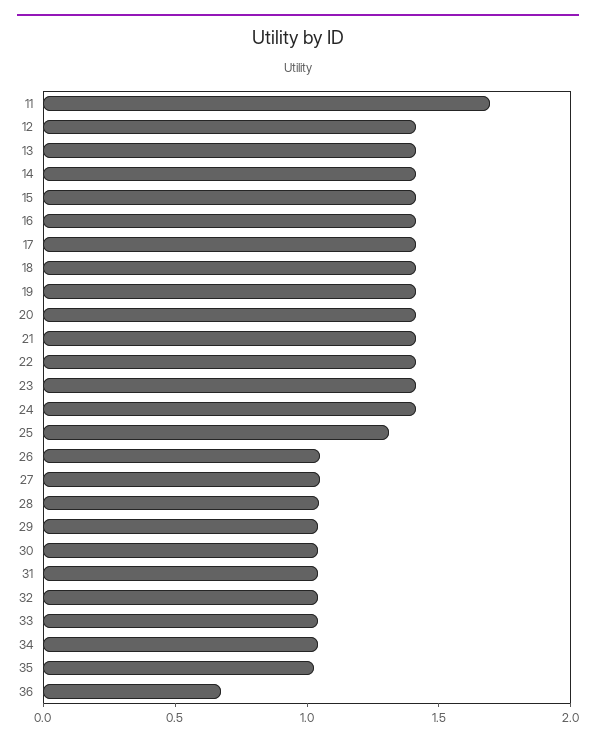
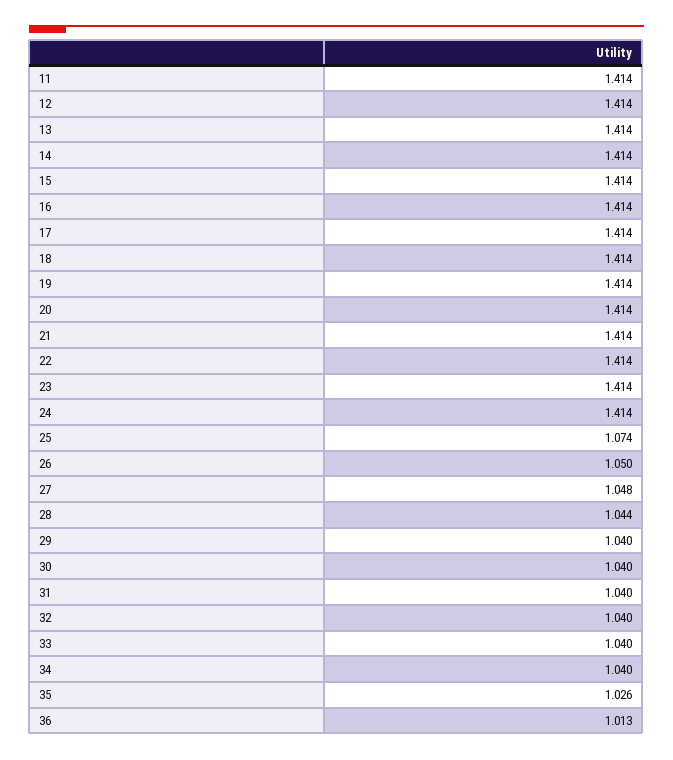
  {
-   "11": 1.7,
+   "11": 1.414,
    "12": 1.414,
    "13": 1.414,
    "14": 1.414,
    "15": 1.414,
    "16": 1.414,
    "17": 1.414,
    "18": 1.414,
    "19": 1.414,
    "20": 1.414,
    "21": 1.414,
    "22": 1.414,
    "23": 1.414,
    "24": 1.414,
-   "25": 1.3,
+   "25": 1.074,
    "26": 1.05,
    "27": 1.048,
    "28": 1.044,
    "29": 1.04,
    "30": 1.04,
    "31": 1.04,
    "32": 1.04,
    "33": 1.04,
    "34": 1.04,
    "35": 1.026,
-   "36": 0.7
+   "36": 1.013
  }

